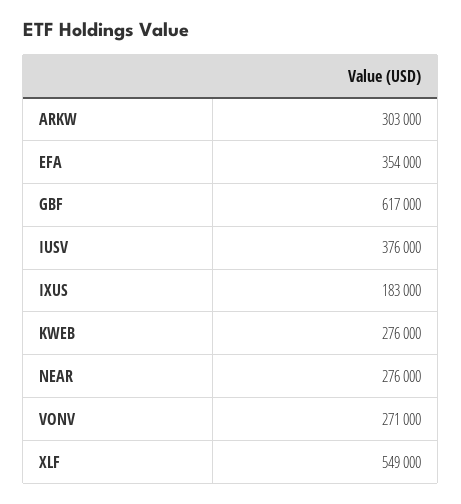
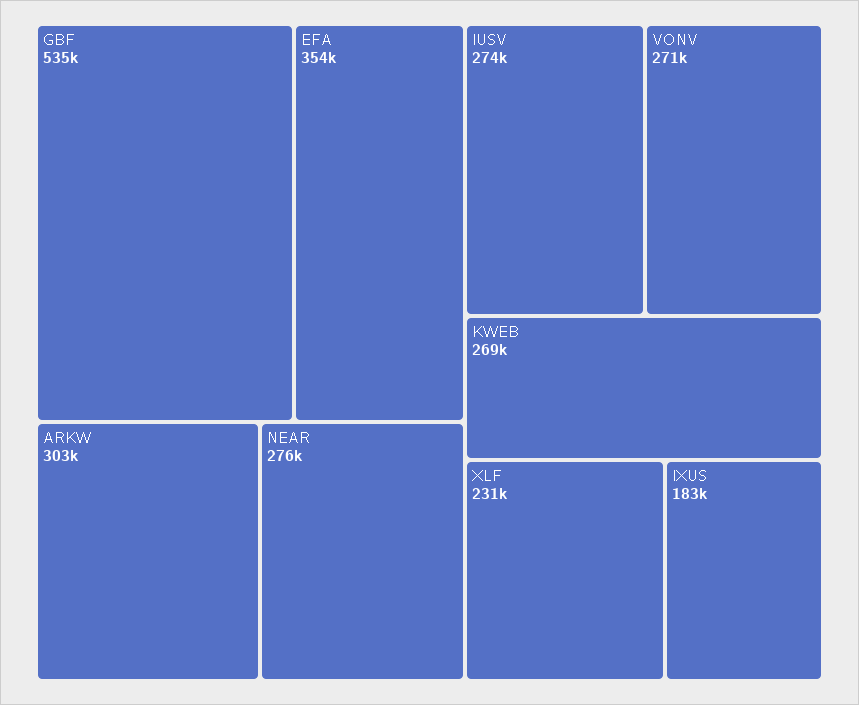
  {
    "ARKW": 303000,
    "EFA": 354000,
-   "GBF": 617000,
+   "GBF": 535000,
-   "IUSV": 376000,
+   "IUSV": 274000,
    "IXUS": 183000,
-   "KWEB": 276000,
+   "KWEB": 269000,
    "NEAR": 276000,
    "VONV": 271000,
-   "XLF": 549000
+   "XLF": 231000
  }

